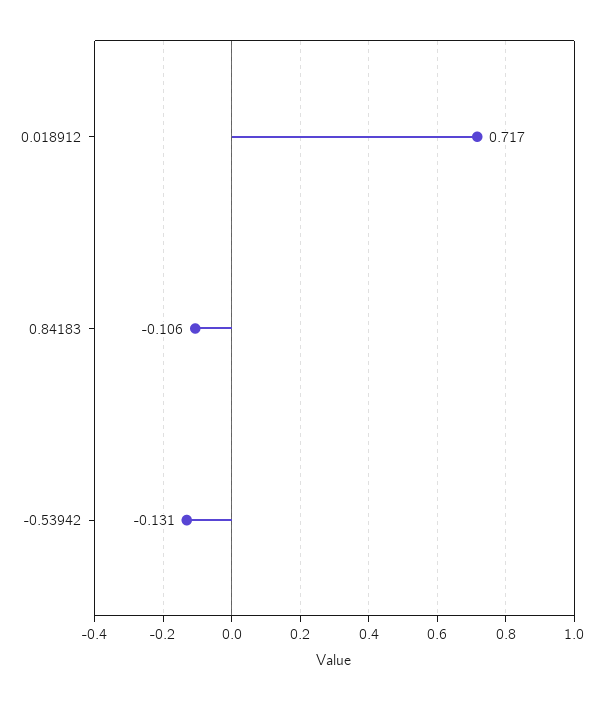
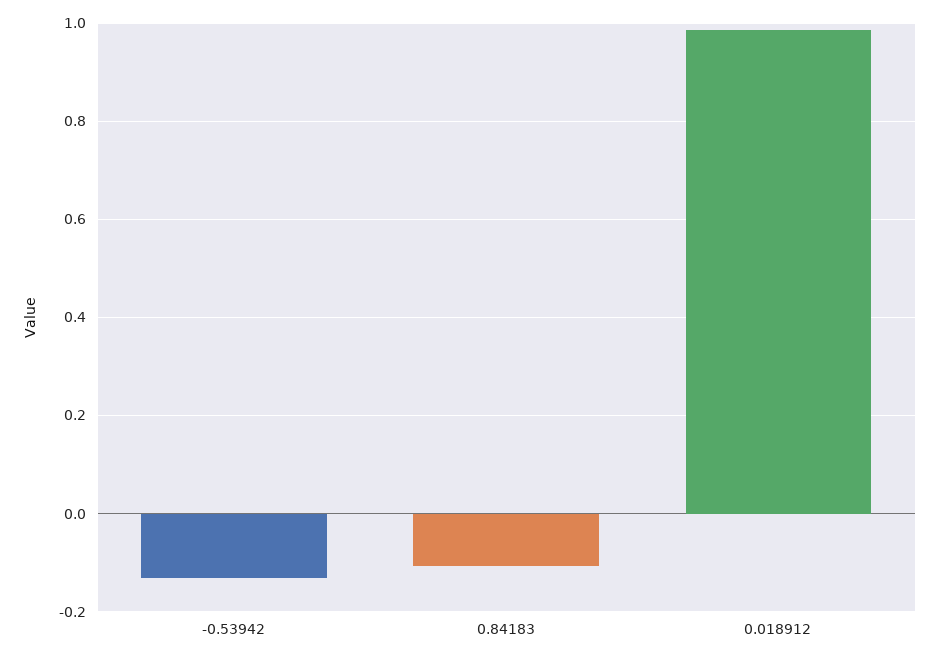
  {
-   "0.018912": 0.717,
+   "0.018912": 0.98,
    "0.84183": -0.106,
    "-0.53942": -0.131
  }

